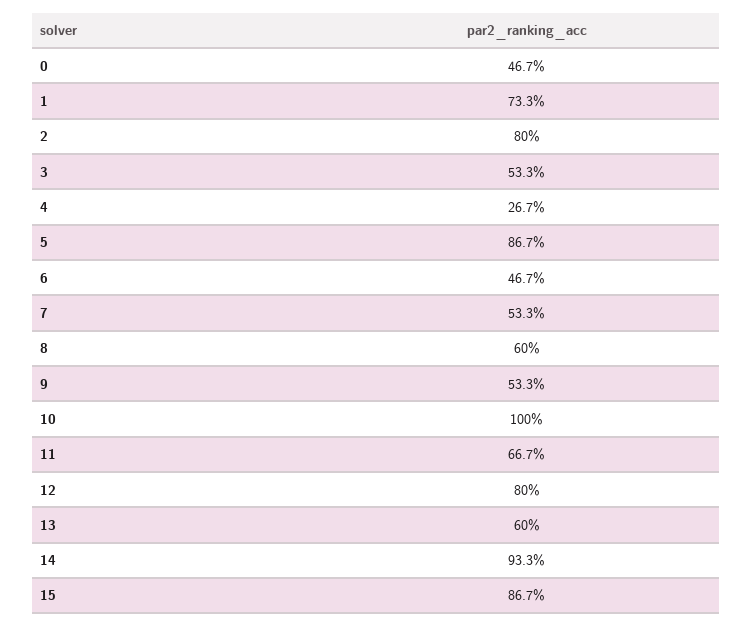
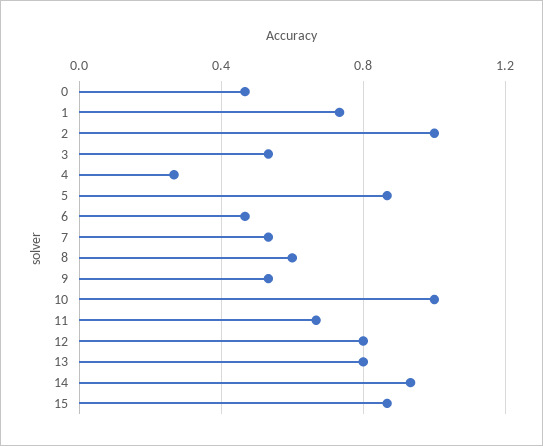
  {
    "0": 0.467,
    "1": 0.733,
-   "2": 0.8,
+   "2": 1,
    "3": 0.533,
    "4": 0.267,
    "5": 0.867,
    "6": 0.467,
    "7": 0.533,
    "8": 0.6,
    "9": 0.533,
    "10": 1,
    "11": 0.667,
    "12": 0.8,
-   "13": 0.6,
+   "13": 0.8,
    "14": 0.933,
    "15": 0.867
  }

